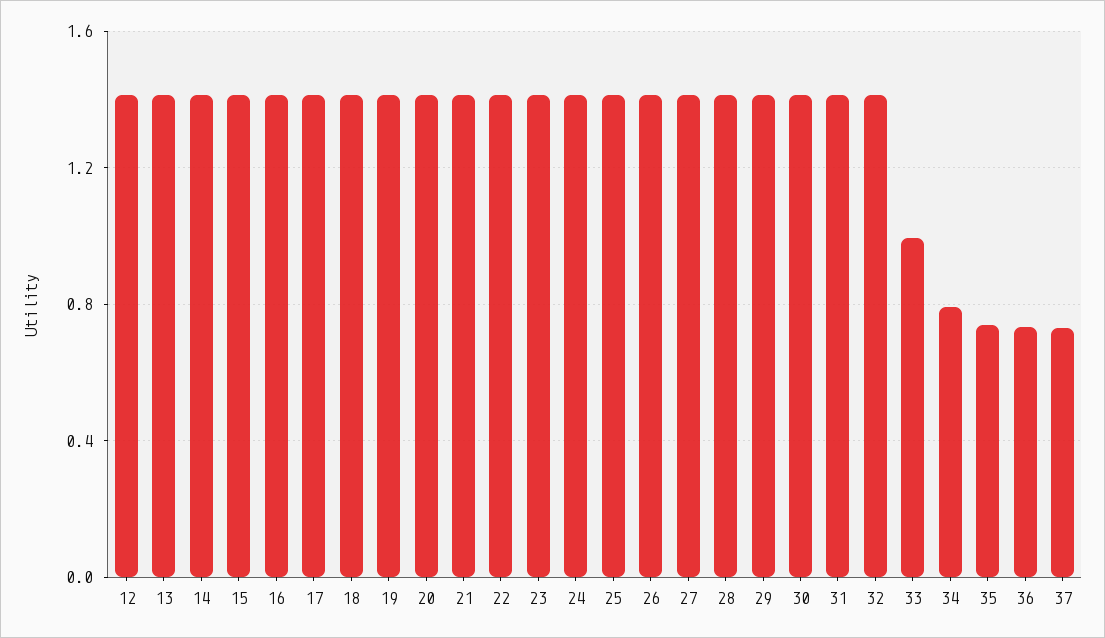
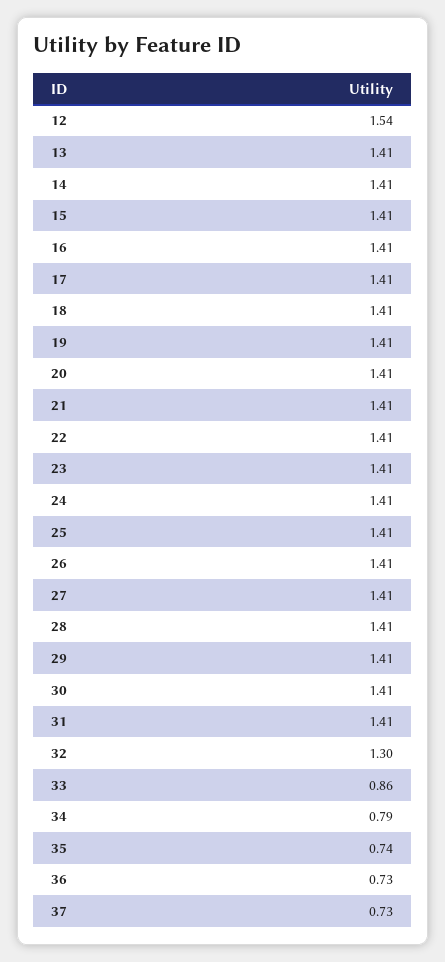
  {
-   "12": 1.4,
+   "12": 1.54,
    "13": 1.41,
    "14": 1.41,
    "15": 1.41,
    "16": 1.41,
    "17": 1.41,
    "18": 1.41,
    "19": 1.41,
    "20": 1.41,
    "21": 1.41,
    "22": 1.41,
    "23": 1.41,
    "24": 1.41,
    "25": 1.41,
    "26": 1.41,
    "27": 1.41,
    "28": 1.41,
    "29": 1.41,
    "30": 1.41,
    "31": 1.41,
-   "32": 1.4,
+   "32": 1.3,
-   "33": 1,
+   "33": 0.86,
    "34": 0.79,
    "35": 0.74,
    "36": 0.73,
    "37": 0.73
  }

